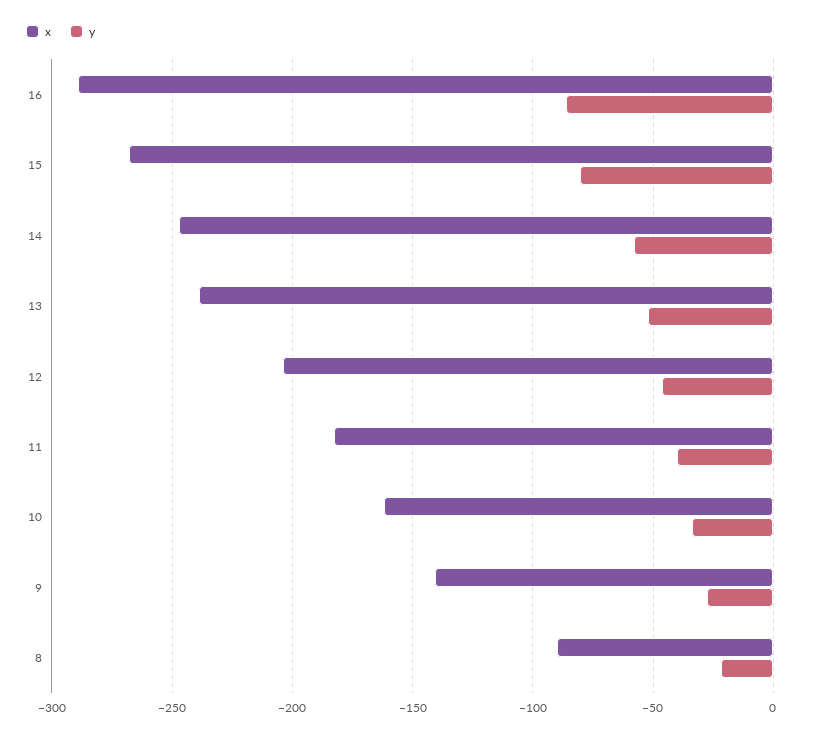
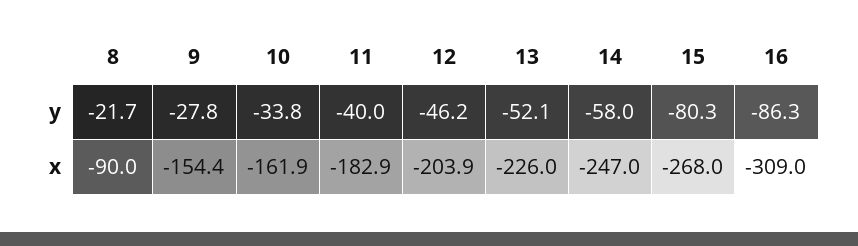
  {
    "x": {
-     "16": -290,
+     "16": -309,
      "15": -268,
      "14": -247,
-     "13": -240,
+     "13": -226,
      "12": -203.9,
      "11": -182.9,
      "10": -161.9,
-     "9": -140,
+     "9": -154.4,
      "8": -90
    },
    "y": {
      "16": -86.3,
      "15": -80.3,
      "14": -58,
      "13": -52.1,
      "12": -46.2,
      "11": -40,
      "10": -33.8,
      "9": -27.8,
      "8": -21.7
    }
  }

